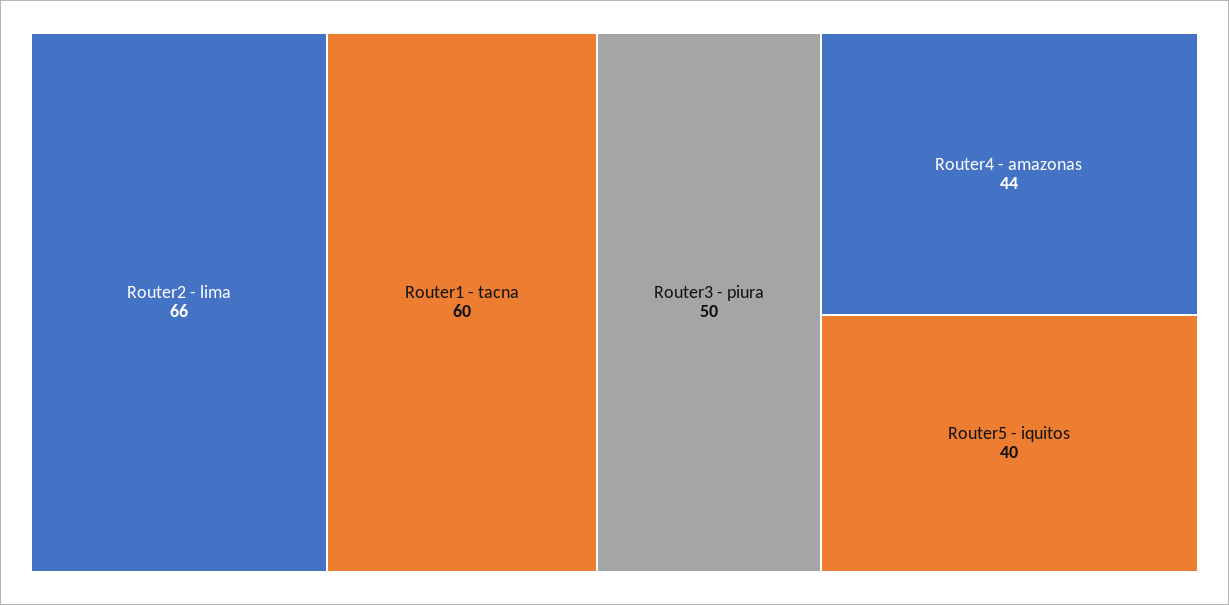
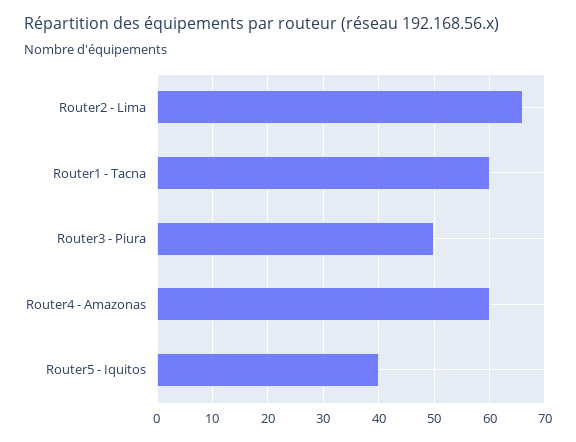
  {
    "Router2 - lima": 66,
    "Router1 - tacna": 60,
    "Router3 - piura": 50,
-   "Router4 - amazonas": 44,
+   "Router4 - amazonas": 60,
    "Router5 - iquitos": 40
  }

